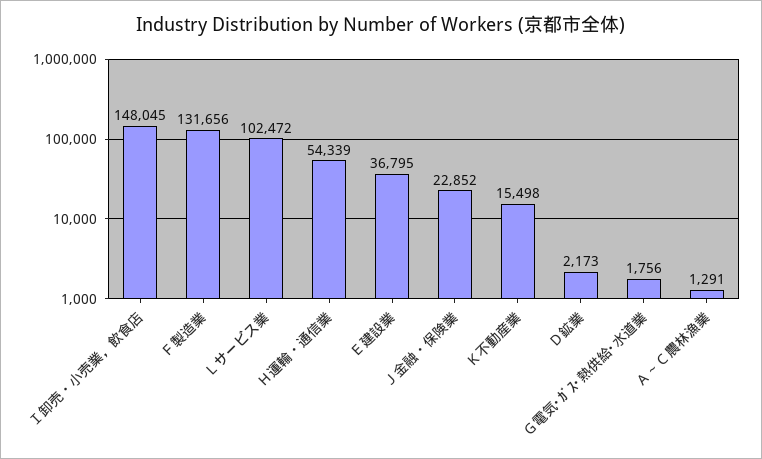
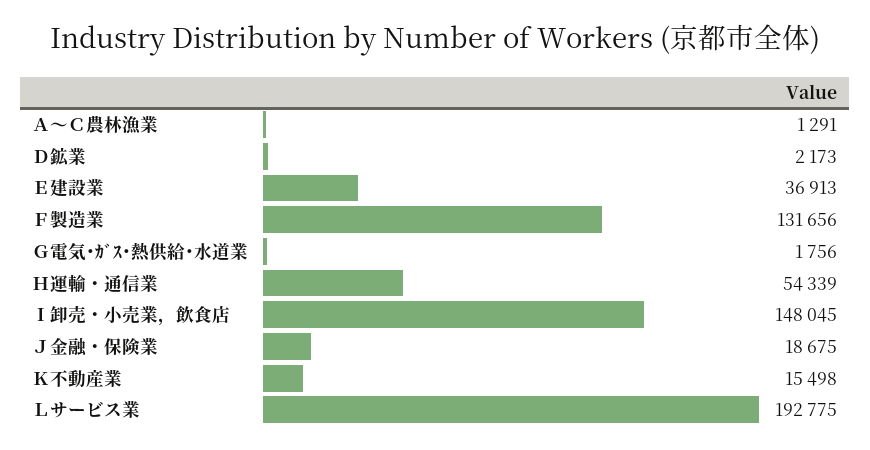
  {
    "Ｉ卸売・小売業，飲食店": 148045,
    "Ｆ製造業": 131656,
-   "Ｌサービス業": 102472,
+   "Ｌサービス業": 192775,
    "Ｈ運輸・通信業": 54339,
-   "Ｅ建設業": 36795,
+   "Ｅ建設業": 36913,
-   "Ｊ金融・保険業": 22852,
+   "Ｊ金融・保険業": 18675,
    "Ｋ不動産業": 15498,
    "Ｄ鉱業": 2173,
    "Ｇ電気･ｶﾞｽ･熱供給･水道業": 1756,
    "Ａ～Ｃ農林漁業": 1291
  }

